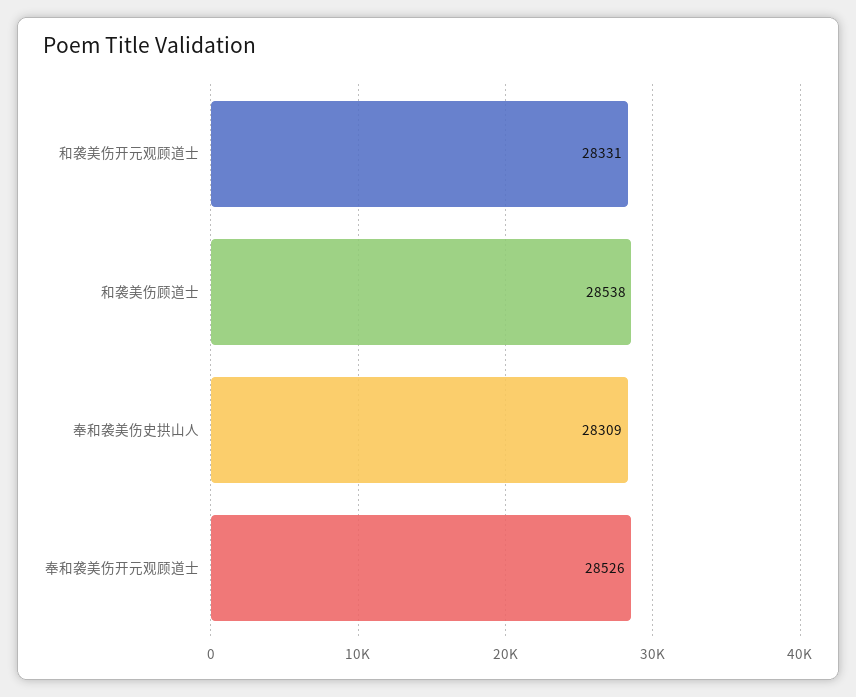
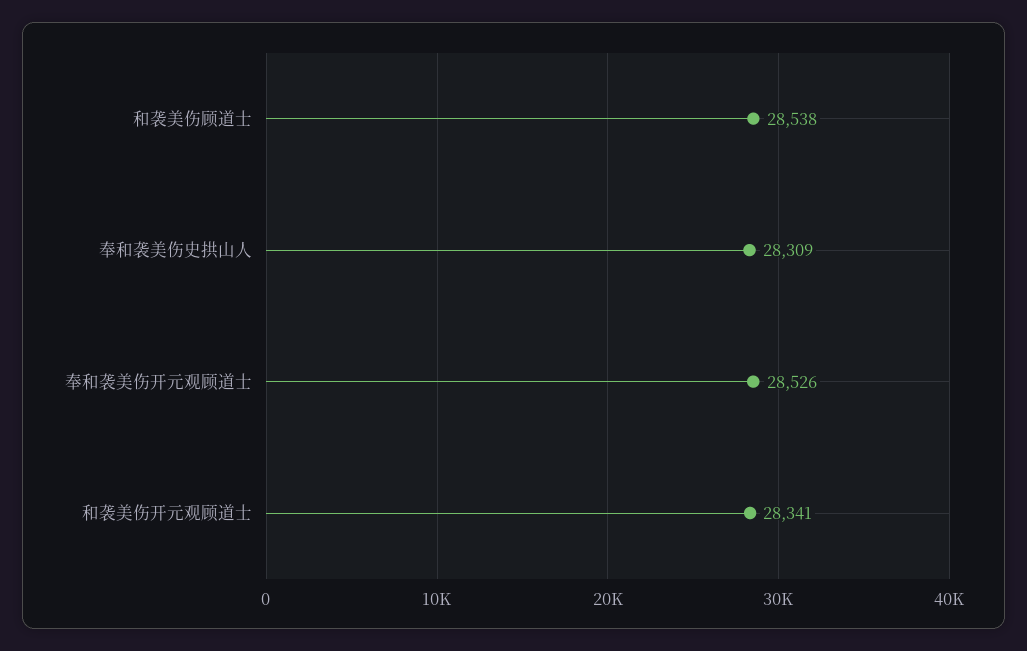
  {
-   "和袭美伤开元观顾道士": 28331,
+   "和袭美伤开元观顾道士": 28341,
    "和袭美伤顾道士": 28538,
    "奉和袭美伤史拱山人": 28309,
    "奉和袭美伤开元观顾道士": 28526
  }

